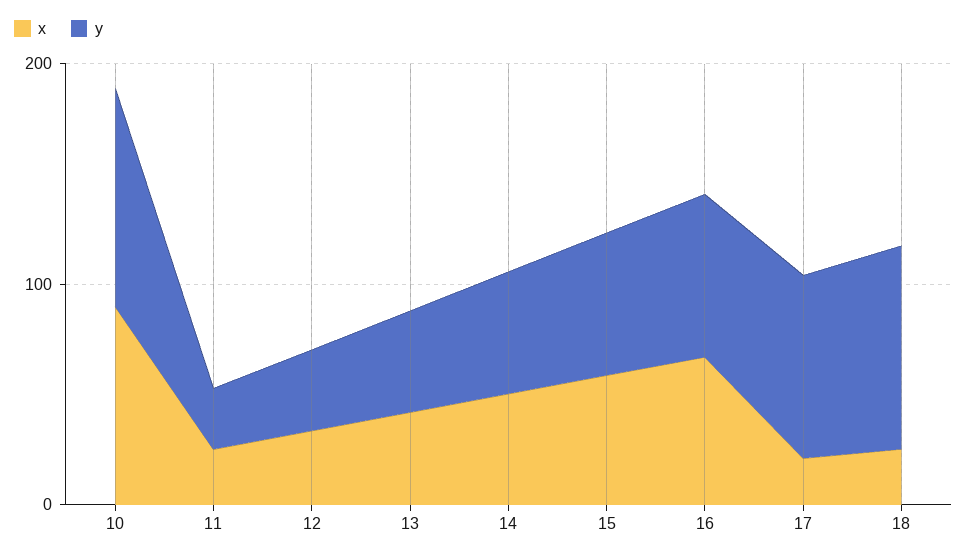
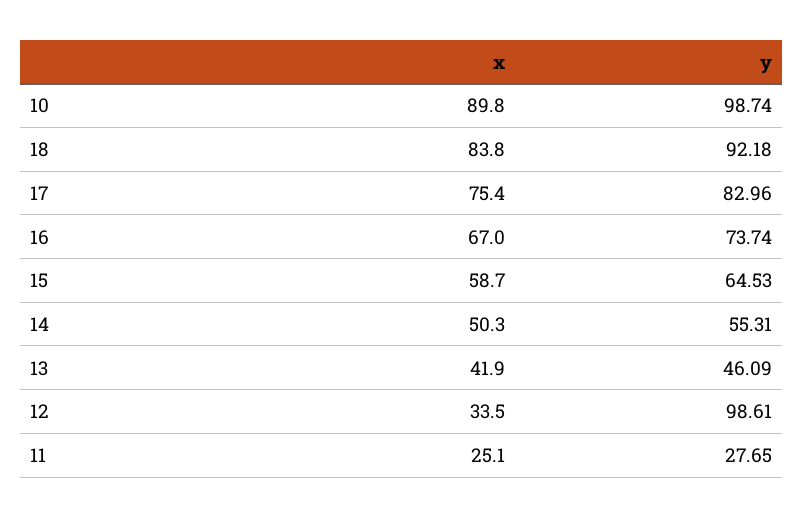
  {
    "x": {
      "10": 89.8,
      "11": 25.1,
      "12": 33.5,
      "13": 41.9,
      "14": 50.3,
      "15": 58.7,
      "16": 67,
-     "17": 20,
+     "17": 75.4,
-     "18": 20
+     "18": 83.8
    },
    "y": {
      "10": 98.74,
      "11": 27.65,
-     "12": 40,
+     "12": 98.61,
      "13": 46.09,
      "14": 55.31,
      "15": 64.53,
      "16": 73.74,
      "17": 82.96,
      "18": 92.18
    }
  }

